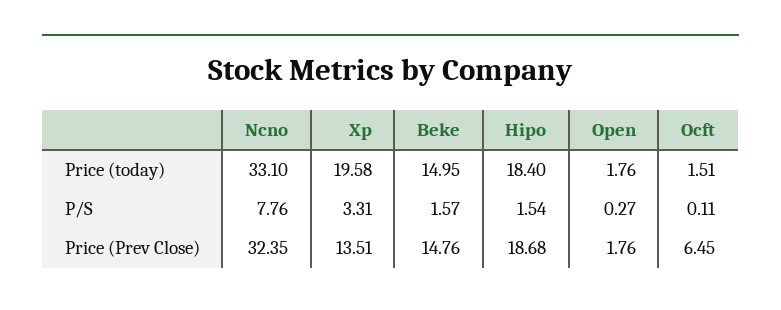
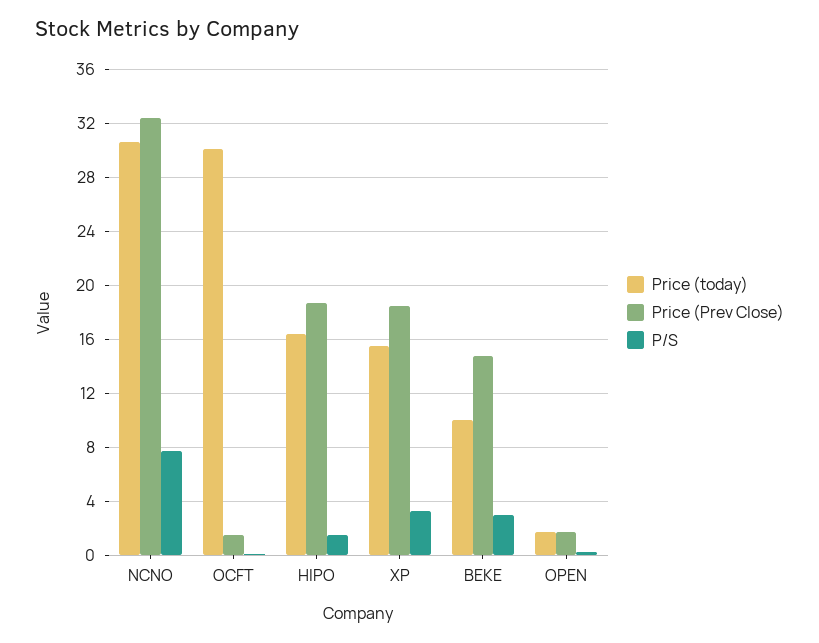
  {
    "Price (today)": {
-     "Ncno": 33.1,
+     "Ncno": 30.5,
-     "Xp": 19.58,
+     "Xp": 15.5,
-     "Beke": 14.95,
+     "Beke": 10,
-     "Hipo": 18.4,
+     "Hipo": 16.5,
      "Open": 1.76,
-     "Ocft": 1.51
+     "Ocft": 30
    },
    "P/S": {
      "Ncno": 7.76,
      "Xp": 3.31,
-     "Beke": 1.57,
+     "Beke": 3,
      "Hipo": 1.54,
      "Open": 0.27,
      "Ocft": 0.11
    },
    "Price (Prev Close)": {
      "Ncno": 32.35,
-     "Xp": 13.51,
+     "Xp": 18.5,
      "Beke": 14.76,
      "Hipo": 18.68,
      "Open": 1.76,
-     "Ocft": 6.45
+     "Ocft": 1.5
    }
  }

